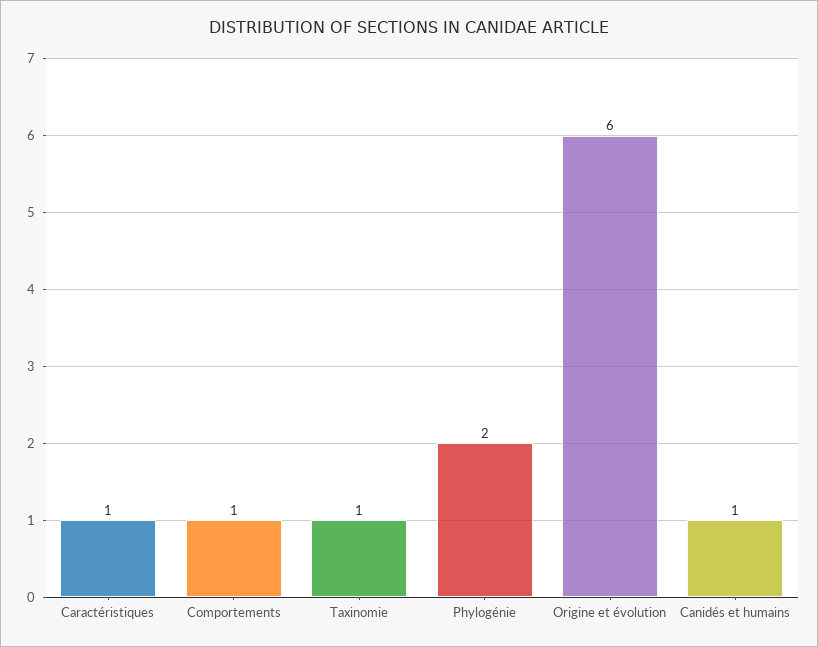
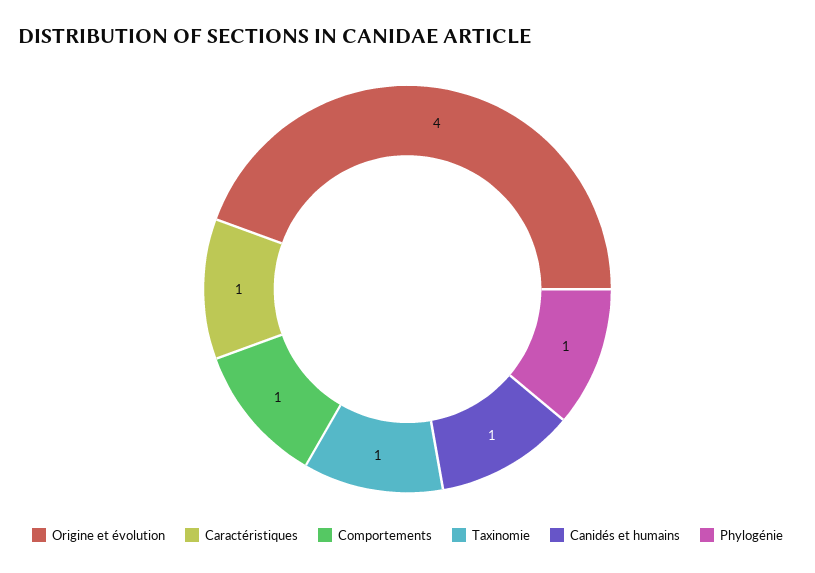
  {
    "Caractéristiques": 1,
    "Comportements": 1,
    "Taxinomie": 1,
-   "Phylogénie": 2,
+   "Phylogénie": 1,
-   "Origine et évolution": 6,
+   "Origine et évolution": 4,
    "Canidés et humains": 1
  }

